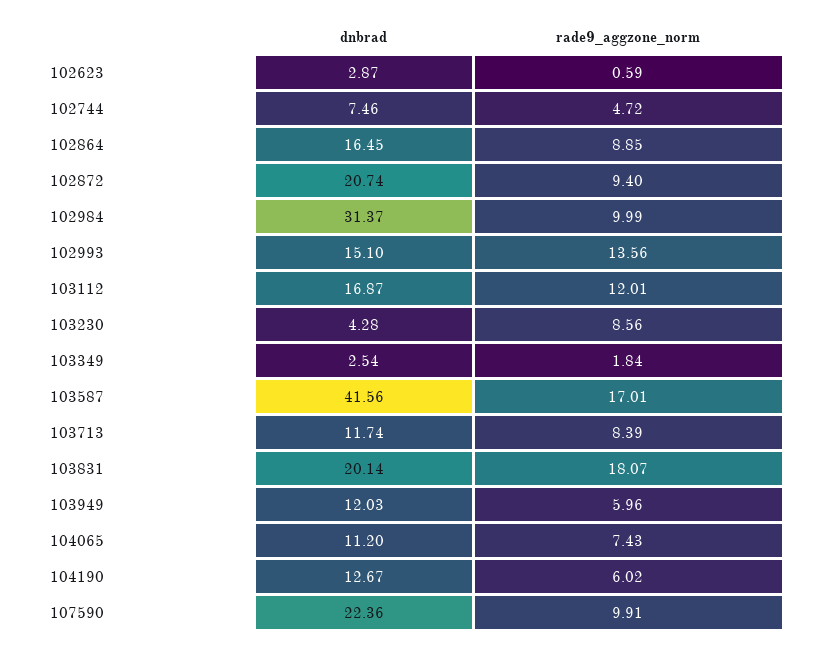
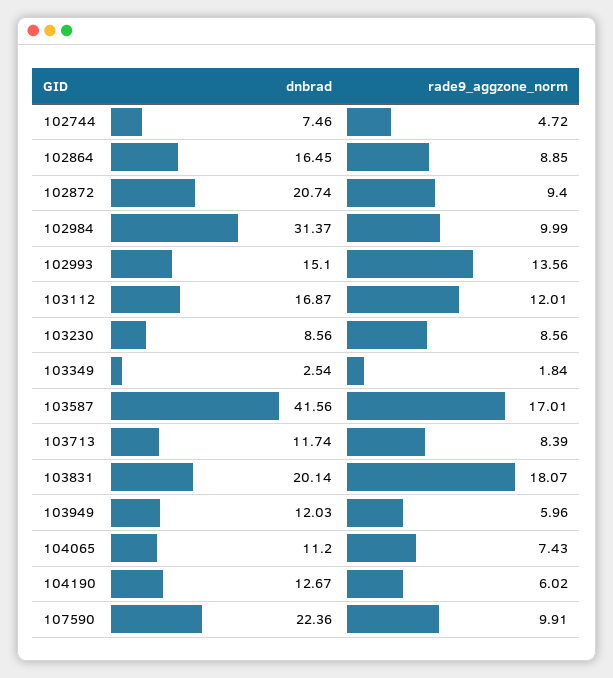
  {
    "dnbrad": {
-     "102623": 2.87,
      "102744": 7.46,
      "102864": 16.45,
      "102872": 20.74,
      "102984": 31.37,
      "102993": 15.1,
      "103112": 16.87,
-     "103230": 4.28,
+     "103230": 8.56,
      "103349": 2.54,
      "103587": 41.56,
      "103713": 11.74,
      "103831": 20.14,
      "103949": 12.03,
      "104065": 11.2,
      "104190": 12.67,
      "107590": 22.36
    },
    "rade9_aggzone_norm": {
-     "102623": 0.59,
      "102744": 4.72,
      "102864": 8.85,
      "102872": 9.4,
      "102984": 9.99,
      "102993": 13.56,
      "103112": 12.01,
      "103230": 8.56,
      "103349": 1.84,
      "103587": 17.01,
      "103713": 8.39,
      "103831": 18.07,
      "103949": 5.96,
      "104065": 7.43,
      "104190": 6.02,
      "107590": 9.91
    }
  }

